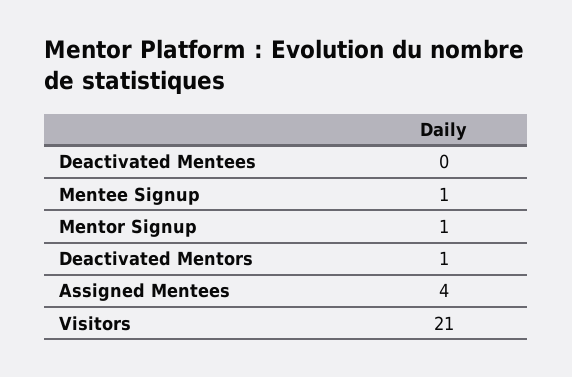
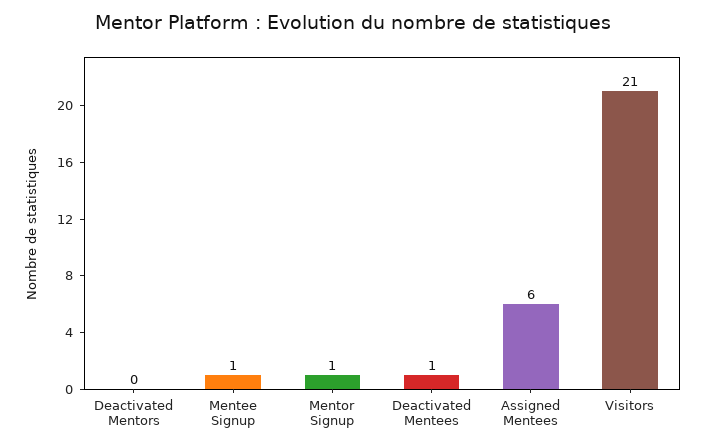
  {
-   "Deactivated Mentees": 0,
+   "Deactivated Mentees": 1,
    "Mentee Signup": 1,
    "Mentor Signup": 1,
-   "Deactivated Mentors": 1,
+   "Deactivated Mentors": 0,
-   "Assigned Mentees": 4,
+   "Assigned Mentees": 6,
    "Visitors": 21
  }

